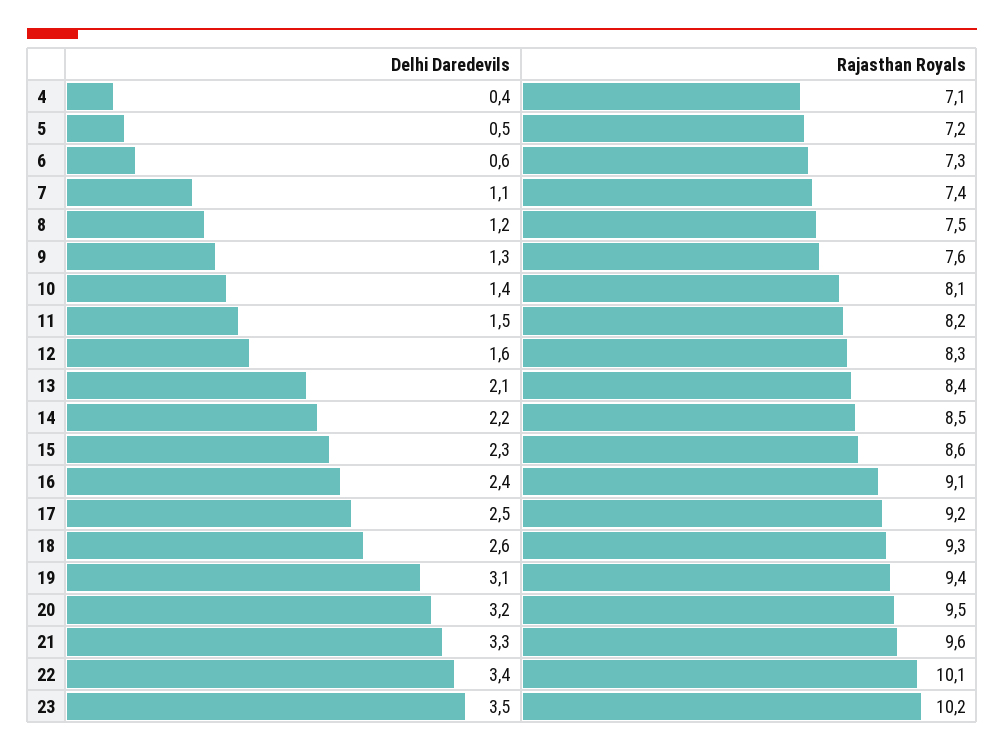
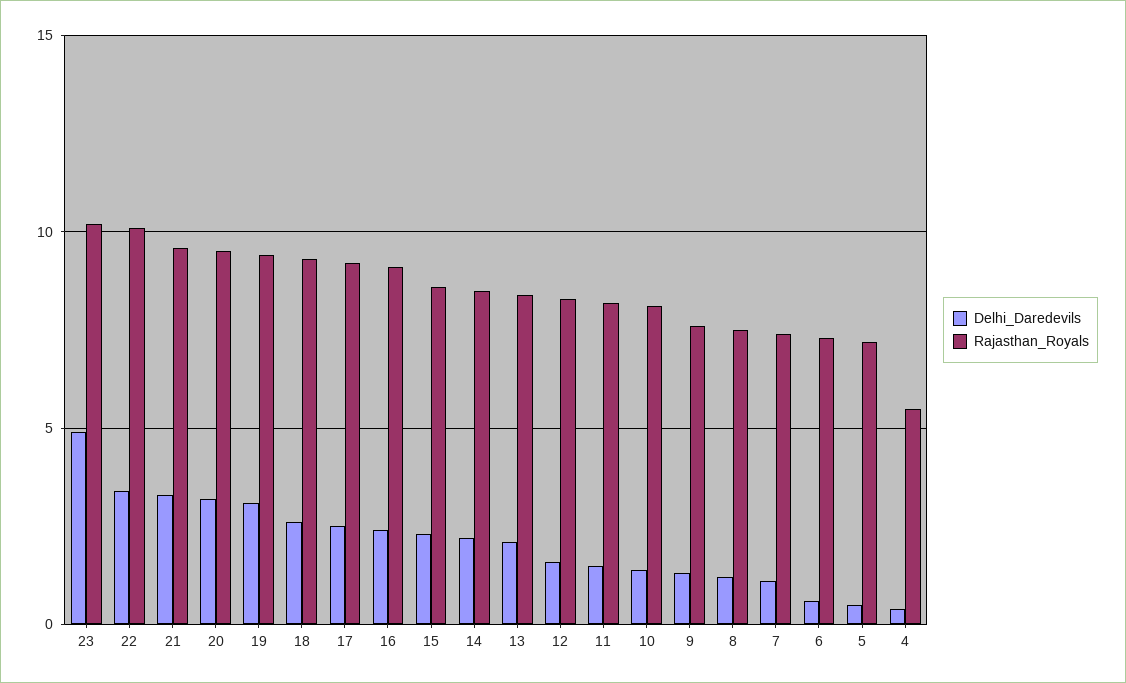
  {
    "Delhi Daredevils": {
      "4": 0.4,
      "5": 0.5,
      "6": 0.6,
      "7": 1.1,
      "8": 1.2,
      "9": 1.3,
      "10": 1.4,
      "11": 1.5,
      "12": 1.6,
      "13": 2.1,
      "14": 2.2,
      "15": 2.3,
      "16": 2.4,
      "17": 2.5,
      "18": 2.6,
      "19": 3.1,
      "20": 3.2,
      "21": 3.3,
      "22": 3.4,
-     "23": 3.5
+     "23": 5
    },
    "Rajasthan Royals": {
-     "4": 7.1,
+     "4": 5.5,
      "5": 7.2,
      "6": 7.3,
      "7": 7.4,
      "8": 7.5,
      "9": 7.6,
      "10": 8.1,
      "11": 8.2,
      "12": 8.3,
      "13": 8.4,
      "14": 8.5,
      "15": 8.6,
      "16": 9.1,
      "17": 9.2,
      "18": 9.3,
      "19": 9.4,
      "20": 9.5,
      "21": 9.6,
      "22": 10.1,
      "23": 10.2
    }
  }

